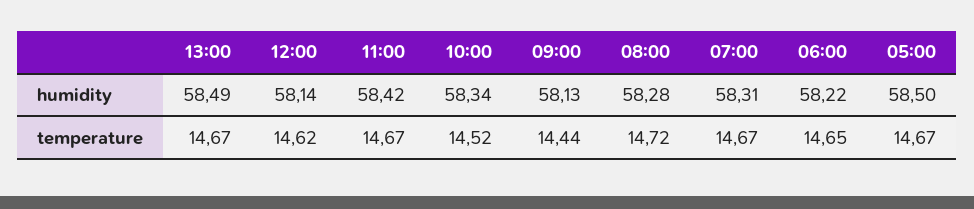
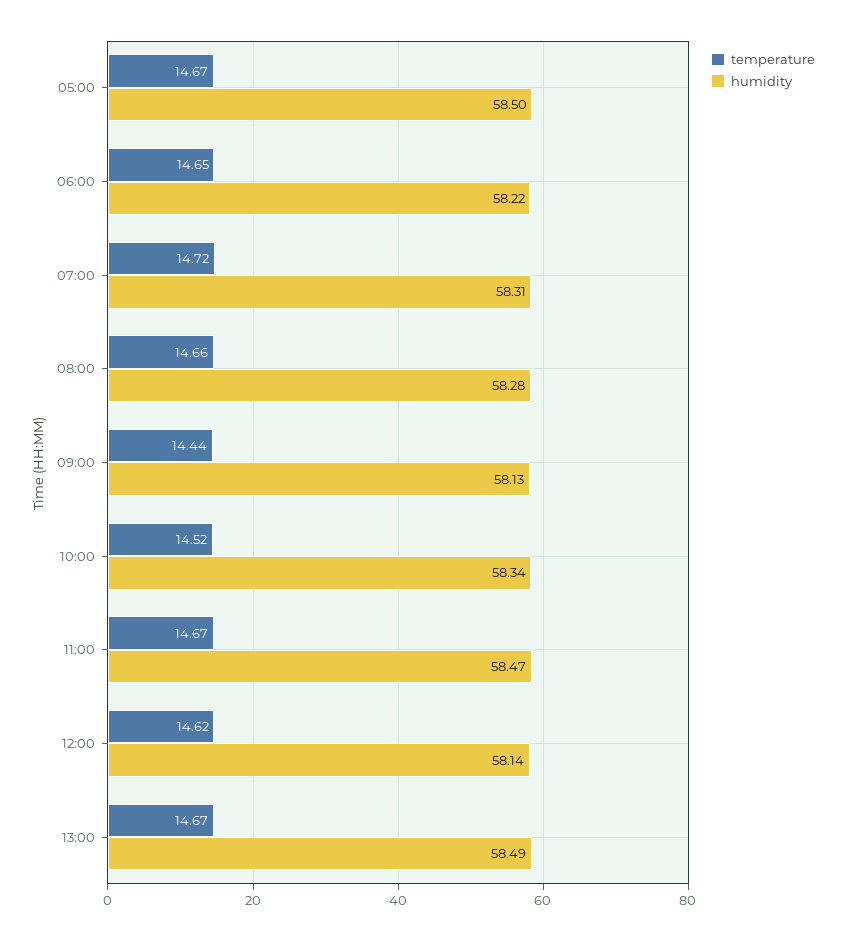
  {
    "humidity": {
      "13:00": 58.49,
      "12:00": 58.14,
-     "11:00": 58.42,
+     "11:00": 58.47,
      "10:00": 58.34,
      "09:00": 58.13,
      "08:00": 58.28,
      "07:00": 58.31,
      "06:00": 58.22,
      "05:00": 58.5
    },
    "temperature": {
      "13:00": 14.67,
      "12:00": 14.62,
      "11:00": 14.67,
      "10:00": 14.52,
      "09:00": 14.44,
-     "08:00": 14.72,
+     "08:00": 14.66,
-     "07:00": 14.67,
+     "07:00": 14.72,
      "06:00": 14.65,
      "05:00": 14.67
    }
  }

